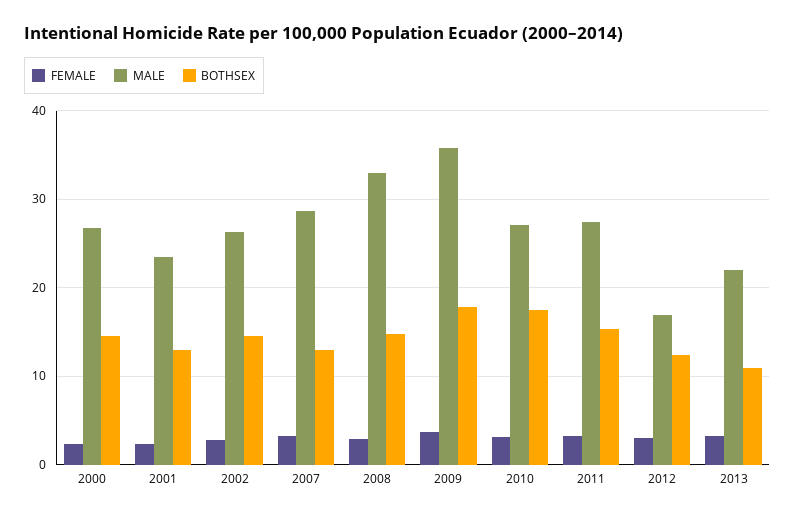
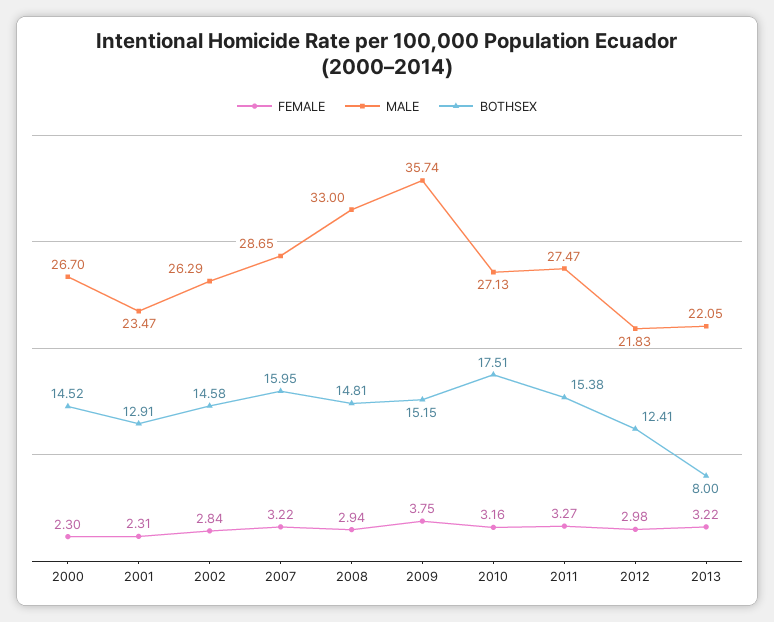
  {
    "FEMALE": {
      "2000": 2.3,
      "2001": 2.31,
      "2002": 2.84,
      "2007": 3.22,
      "2008": 2.94,
      "2009": 3.75,
      "2010": 3.16,
      "2011": 3.27,
      "2012": 2.98,
      "2013": 3.22
    },
    "MALE": {
      "2000": 26.7,
      "2001": 23.47,
      "2002": 26.29,
      "2007": 28.65,
      "2008": 33,
      "2009": 35.74,
      "2010": 27.13,
      "2011": 27.47,
-     "2012": 17,
+     "2012": 21.83,
      "2013": 22.05
    },
    "BOTHSEX": {
      "2000": 14.52,
      "2001": 12.91,
      "2002": 14.58,
-     "2007": 13,
+     "2007": 15.95,
      "2008": 14.81,
-     "2009": 18,
+     "2009": 15.15,
      "2010": 17.51,
      "2011": 15.38,
      "2012": 12.41,
-     "2013": 11
+     "2013": 8
    }
  }

